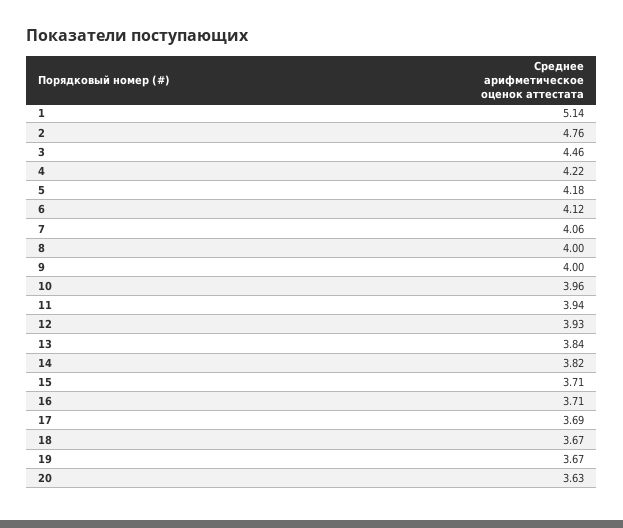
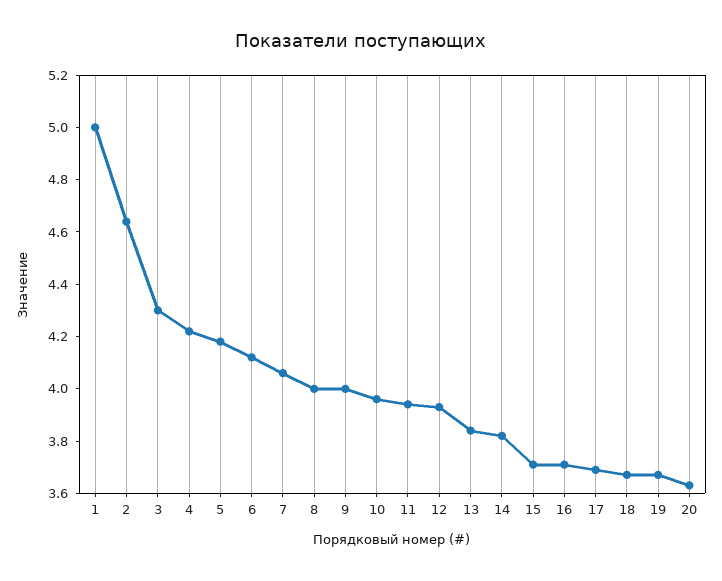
  {
-   "1": 5.14,
+   "1": 5,
-   "2": 4.76,
+   "2": 4.65,
-   "3": 4.46,
+   "3": 4.3,
    "4": 4.22,
    "5": 4.18,
    "6": 4.12,
    "7": 4.06,
    "8": 4,
    "9": 4,
    "10": 3.96,
    "11": 3.94,
    "12": 3.93,
    "13": 3.84,
    "14": 3.82,
    "15": 3.71,
    "16": 3.71,
    "17": 3.69,
    "18": 3.67,
    "19": 3.67,
    "20": 3.63
  }

